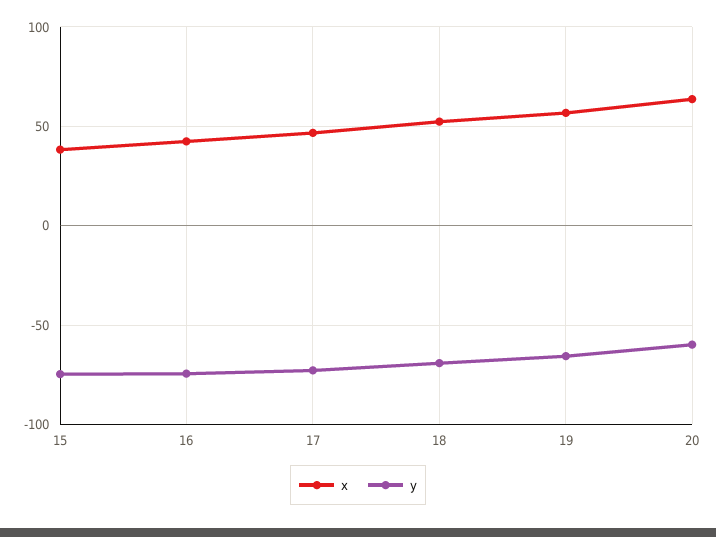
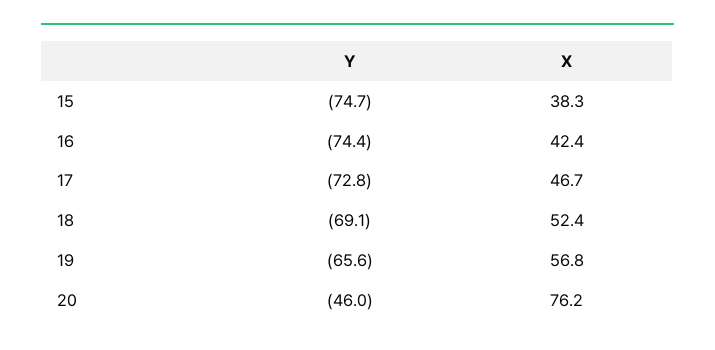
  {
    "x": {
      "15": 38.3,
      "16": 42.4,
      "17": 46.7,
      "18": 52.4,
      "19": 56.8,
-     "20": 65
+     "20": 76.2
    },
    "y": {
      "15": -74.7,
      "16": -74.4,
      "17": -72.8,
      "18": -69.1,
      "19": -65.6,
-     "20": -60
+     "20": -46
    }
  }

